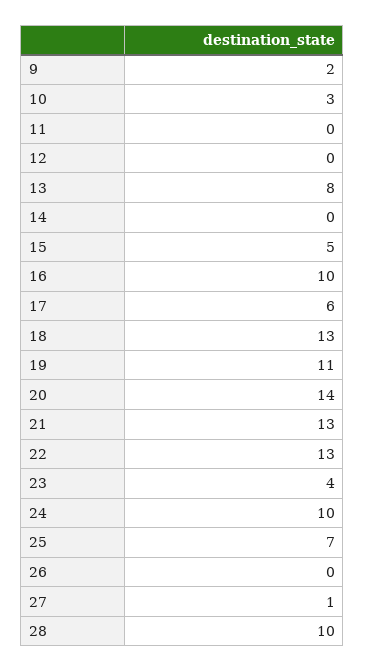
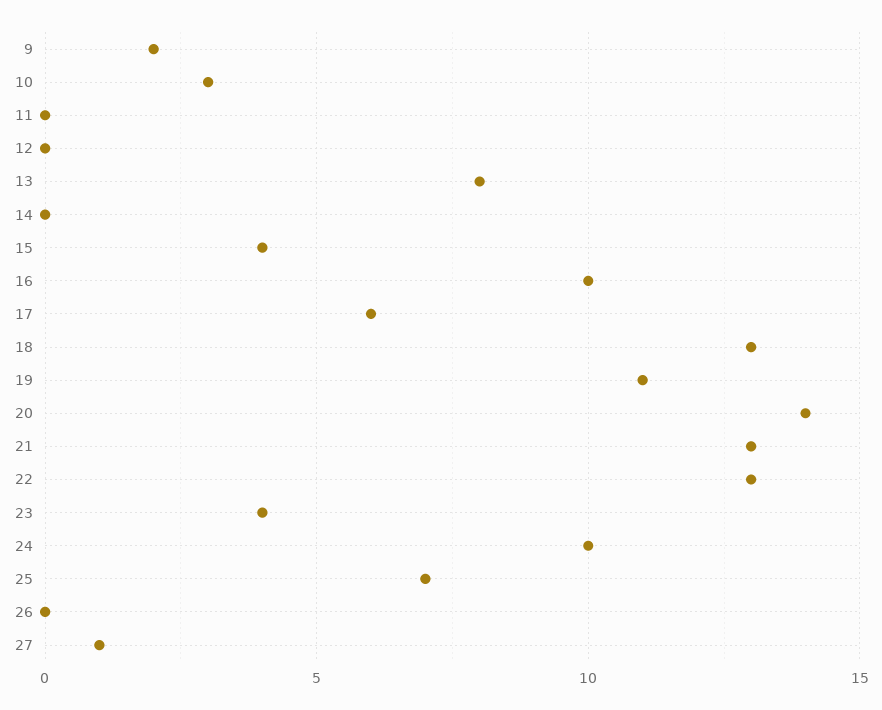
  {
    "9": 2,
    "10": 3,
    "11": 0,
    "12": 0,
    "13": 8,
    "14": 0,
-   "15": 5,
+   "15": 4,
    "16": 10,
    "17": 6,
    "18": 13,
    "19": 11,
    "20": 14,
    "21": 13,
    "22": 13,
    "23": 4,
    "24": 10,
    "25": 7,
    "26": 0,
-   "27": 1,
+   "27": 1
-   "28": 10
  }

